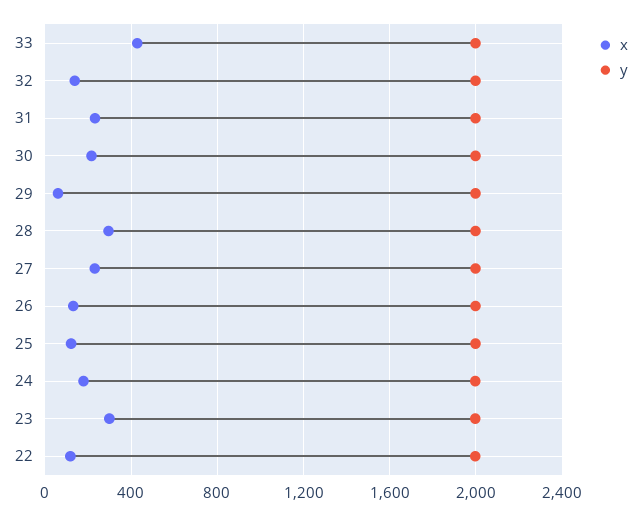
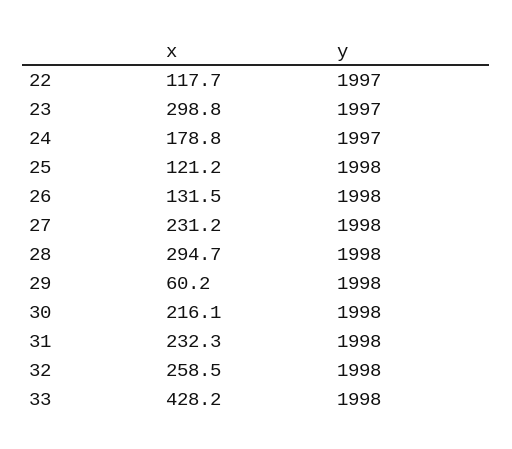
  {
    "x": {
      "33": 428.2,
-     "32": 150,
+     "32": 258.5,
      "31": 232.3,
      "30": 216.1,
      "29": 60.2,
      "28": 294.7,
      "27": 231.2,
      "26": 131.5,
      "25": 121.2,
      "24": 178.8,
      "23": 298.8,
      "22": 117.7
    },
    "y": {
      "33": 1998,
      "32": 1998,
      "31": 1998,
      "30": 1998,
      "29": 1998,
      "28": 1998,
      "27": 1998,
      "26": 1998,
      "25": 1998,
      "24": 1997,
      "23": 1997,
      "22": 1997
    }
  }

